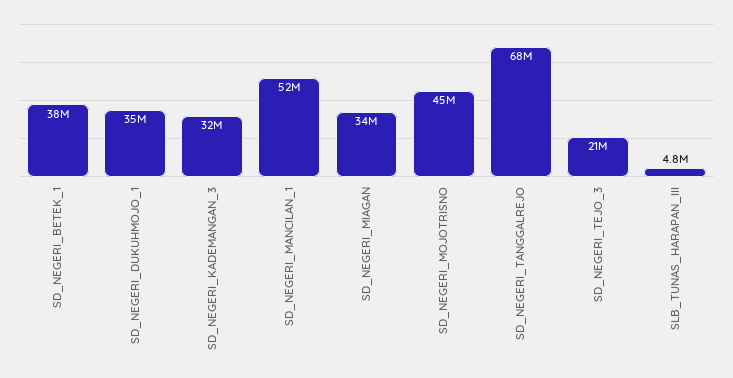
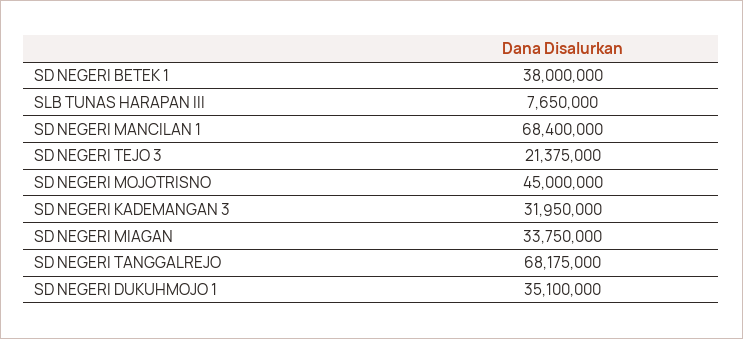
  {
    "SD_NEGERI_BETEK_1": 38000000,
    "SD_NEGERI_DUKUHMOJO_1": 35100000,
    "SD_NEGERI_KADEMANGAN_3": 31950000,
-   "SD_NEGERI_MANCILAN_1": 52000000,
+   "SD_NEGERI_MANCILAN_1": 68400000,
    "SD_NEGERI_MIAGAN": 33750000,
    "SD_NEGERI_MOJOTRISNO": 45000000,
    "SD_NEGERI_TANGGALREJO": 68175000,
    "SD_NEGERI_TEJO_3": 21375000,
-   "SLB_TUNAS_HARAPAN_III": 4800000
+   "SLB_TUNAS_HARAPAN_III": 7650000
  }

